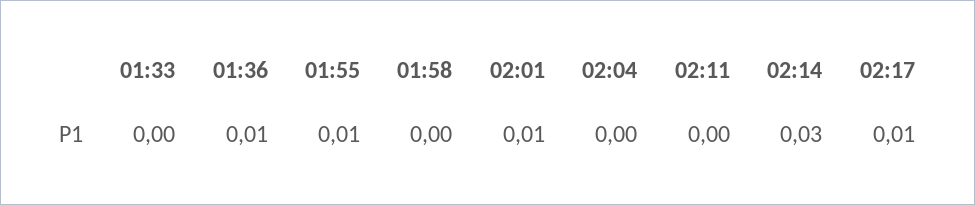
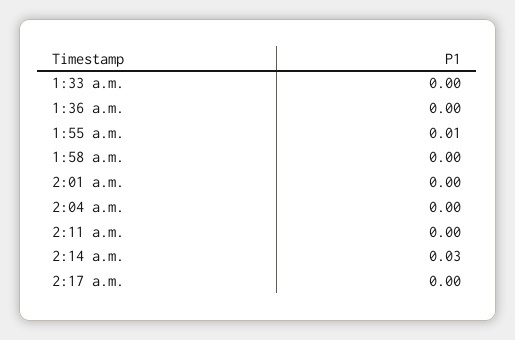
  {
    "01:33": 0,
-   "01:36": 0.01,
+   "01:36": 0,
    "01:55": 0.01,
    "01:58": 0,
-   "02:01": 0.01,
+   "02:01": 0,
    "02:04": 0,
    "02:11": 0,
    "02:14": 0.03,
-   "02:17": 0.01
+   "02:17": 0
  }

